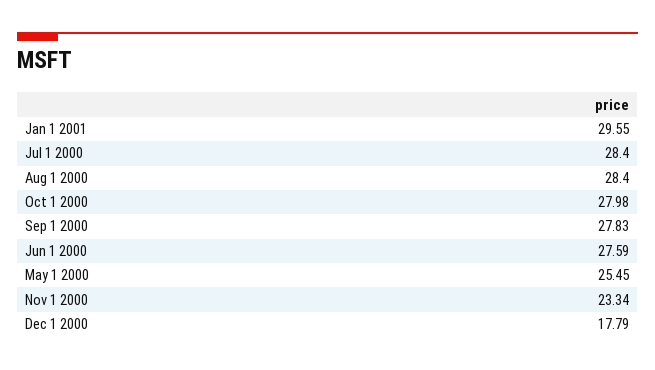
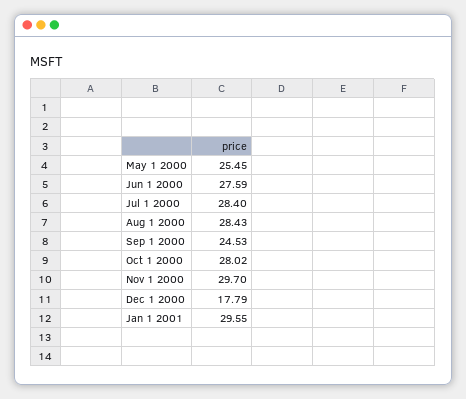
  {
    "Jan 1 2001": 29.55,
    "Jul 1 2000": 28.4,
-   "Aug 1 2000": 28.4,
+   "Aug 1 2000": 28.43,
-   "Oct 1 2000": 27.98,
+   "Oct 1 2000": 28.02,
-   "Sep 1 2000": 27.83,
+   "Sep 1 2000": 24.53,
    "Jun 1 2000": 27.59,
    "May 1 2000": 25.45,
-   "Nov 1 2000": 23.34,
+   "Nov 1 2000": 29.7,
    "Dec 1 2000": 17.79
  }

